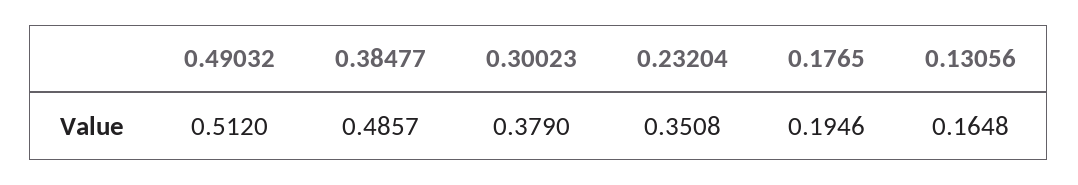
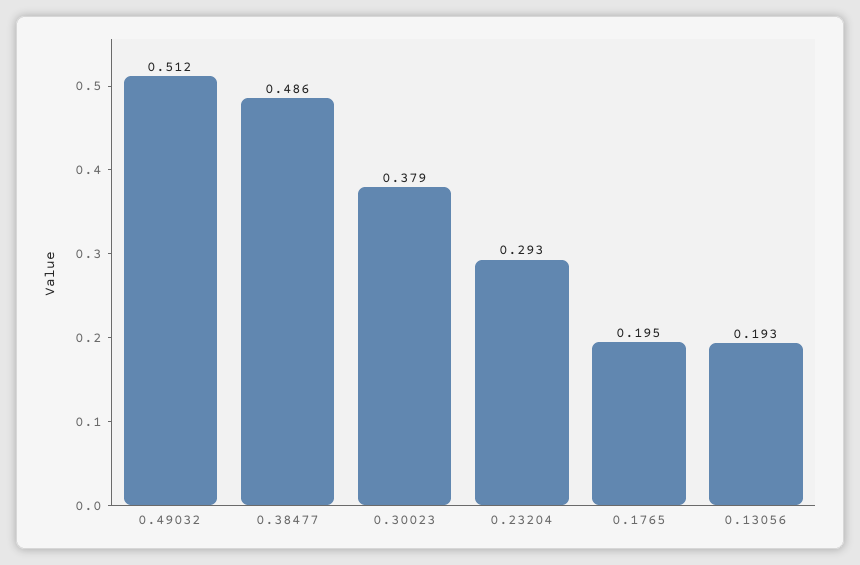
  {
    "0.49032": 0.512,
    "0.38477": 0.4857,
    "0.30023": 0.379,
-   "0.23204": 0.3508,
+   "0.23204": 0.293,
    "0.1765": 0.1946,
-   "0.13056": 0.1648
+   "0.13056": 0.193
  }

